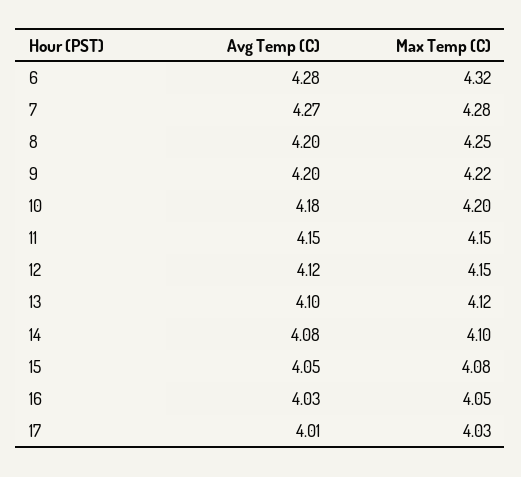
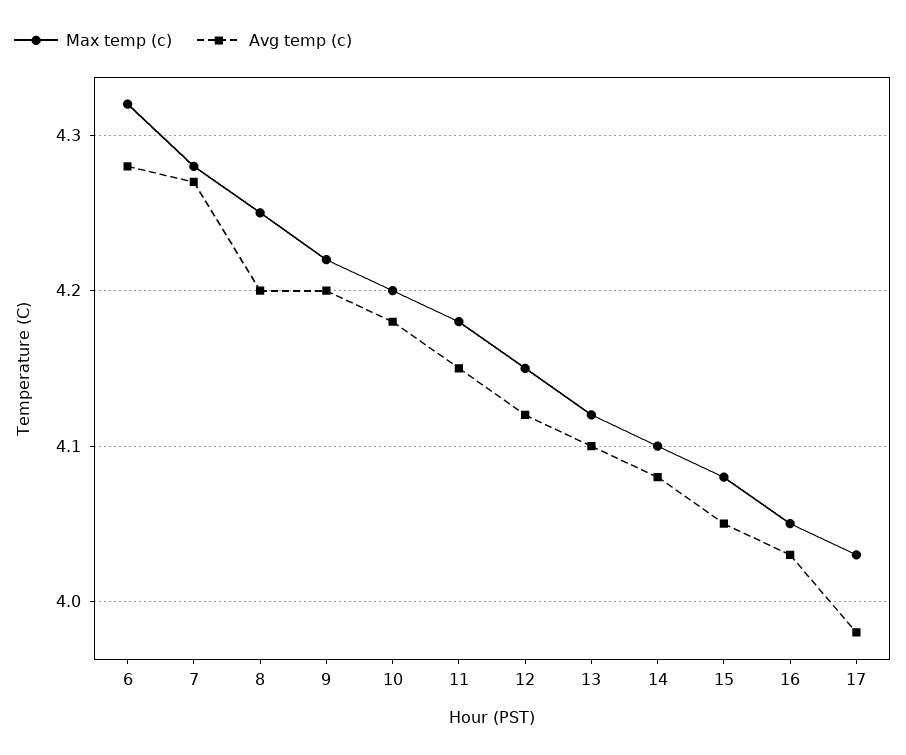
  {
    "Avg Temp (C)": {
      "6": 4.28,
      "7": 4.27,
      "8": 4.2,
      "9": 4.2,
      "10": 4.18,
      "11": 4.15,
      "12": 4.12,
      "13": 4.1,
      "14": 4.08,
      "15": 4.05,
      "16": 4.03,
-     "17": 4.01
+     "17": 3.98
    },
    "Max Temp (C)": {
      "6": 4.32,
      "7": 4.28,
      "8": 4.25,
      "9": 4.22,
      "10": 4.2,
-     "11": 4.15,
+     "11": 4.18,
      "12": 4.15,
      "13": 4.12,
      "14": 4.1,
      "15": 4.08,
      "16": 4.05,
      "17": 4.03
    }
  }

